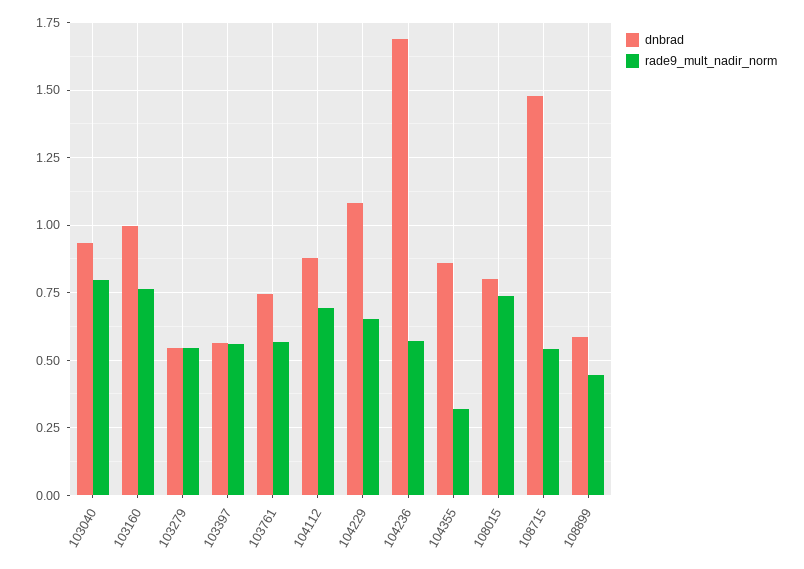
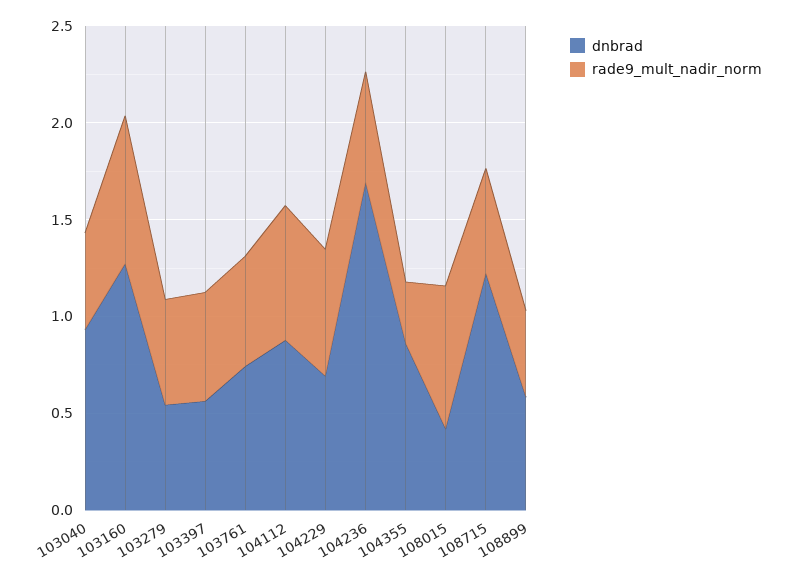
  {
    "dnbrad": {
      "103040": 0.925,
-     "103160": 1,
+     "103160": 1.3,
      "103279": 0.55,
      "103397": 0.575,
      "103761": 0.75,
      "104112": 0.875,
-     "104229": 1.075,
+     "104229": 0.7,
      "104236": 1.7,
      "104355": 0.85,
-     "108015": 0.8,
+     "108015": 0.4,
-     "108715": 1.475,
+     "108715": 1.2,
      "108899": 0.575
    },
    "rade9_mult_nadir_norm": {
-     "103040": 0.8,
+     "103040": 0.5,
      "103160": 0.75,
      "103279": 0.55,
      "103397": 0.55,
      "103761": 0.575,
      "104112": 0.7,
      "104229": 0.65,
      "104236": 0.575,
      "104355": 0.325,
      "108015": 0.75,
      "108715": 0.55,
      "108899": 0.45
    }
  }

